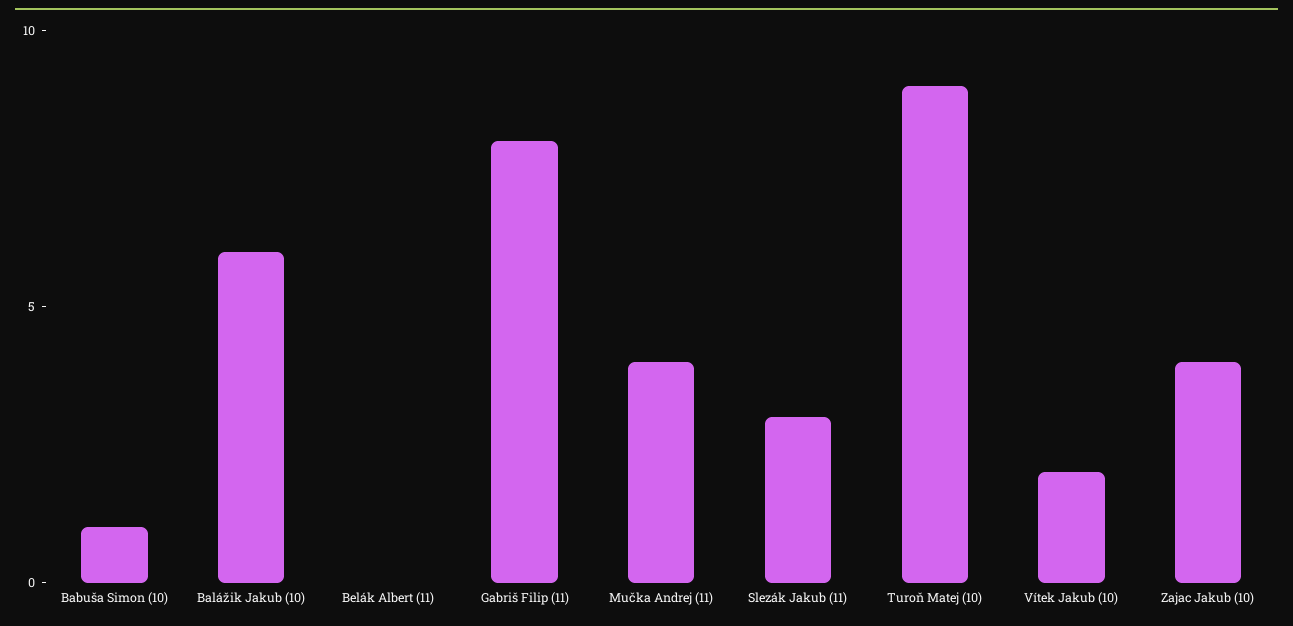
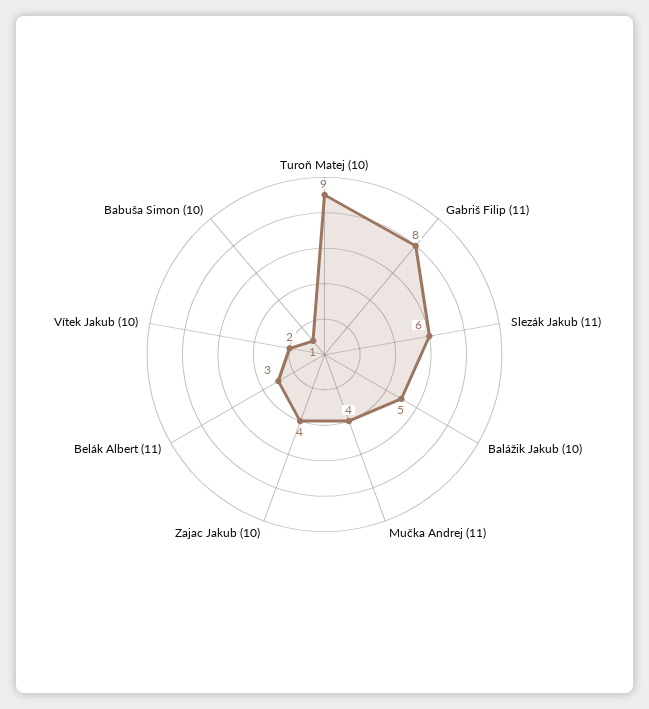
  {
    "Babuša Simon (10)": 1,
-   "Balážik Jakub (10)": 6,
+   "Balážik Jakub (10)": 5,
-   "Belák Albert (11)": 0,
+   "Belák Albert (11)": 3,
    "Gabriš Filip (11)": 8,
    "Mučka Andrej (11)": 4,
-   "Slezák Jakub (11)": 3,
+   "Slezák Jakub (11)": 6,
    "Turoň Matej (10)": 9,
    "Vítek Jakub (10)": 2,
    "Zajac Jakub (10)": 4
  }

